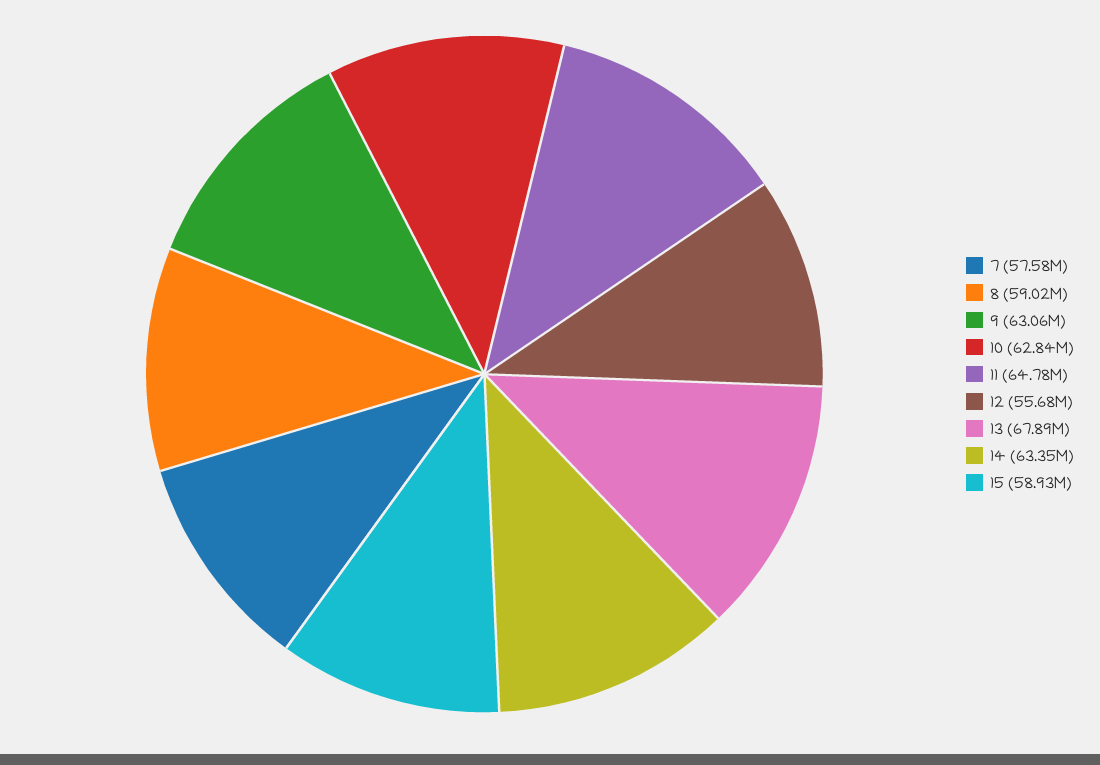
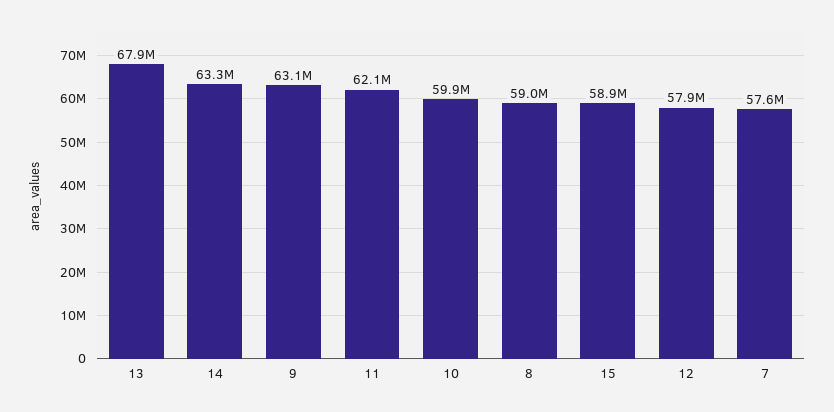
  {
    "7": 57580000,
    "8": 59020000,
    "9": 63060000,
-   "10": 62840000,
+   "10": 59900000,
-   "11": 64780000,
+   "11": 62100000,
-   "12": 55680000,
+   "12": 57900000,
    "13": 67890000,
    "14": 63350000,
    "15": 58930000
  }

